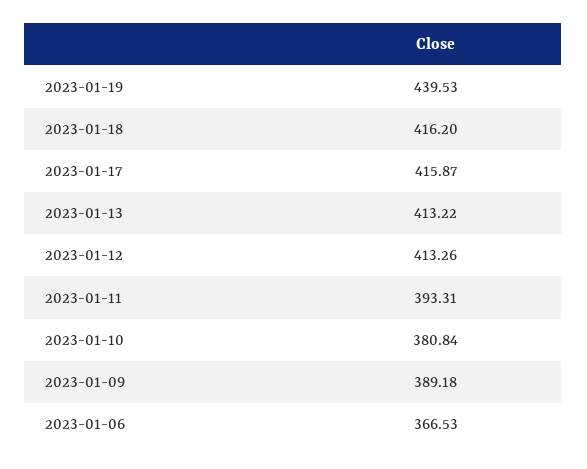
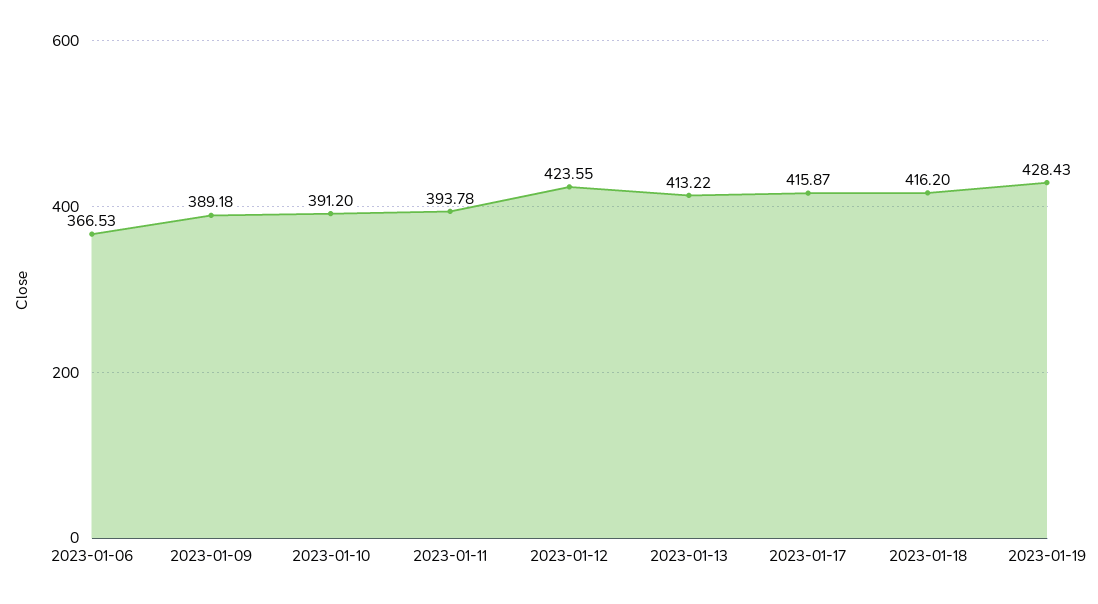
  {
-   "2023-01-19": 439.53,
+   "2023-01-19": 428.43,
    "2023-01-18": 416.2,
    "2023-01-17": 415.87,
    "2023-01-13": 413.22,
-   "2023-01-12": 413.26,
+   "2023-01-12": 423.55,
-   "2023-01-11": 393.31,
+   "2023-01-11": 393.78,
-   "2023-01-10": 380.84,
+   "2023-01-10": 391.2,
    "2023-01-09": 389.18,
    "2023-01-06": 366.53
  }

